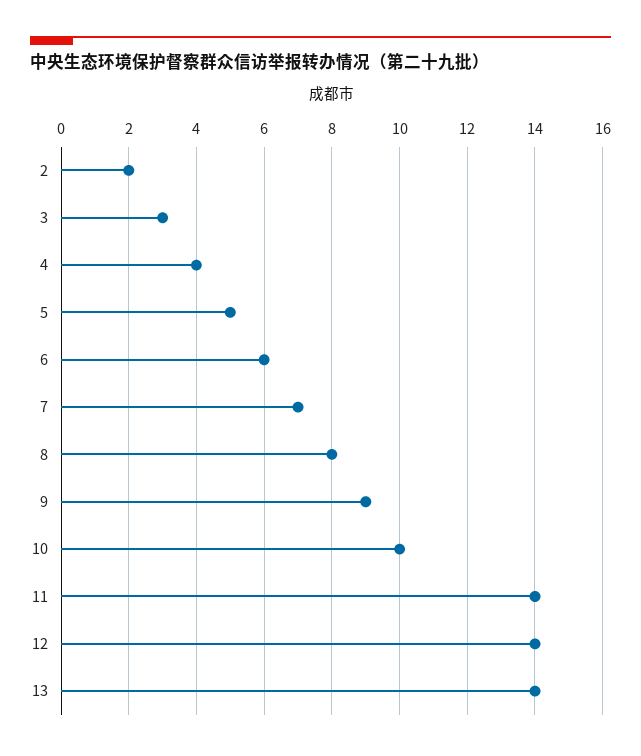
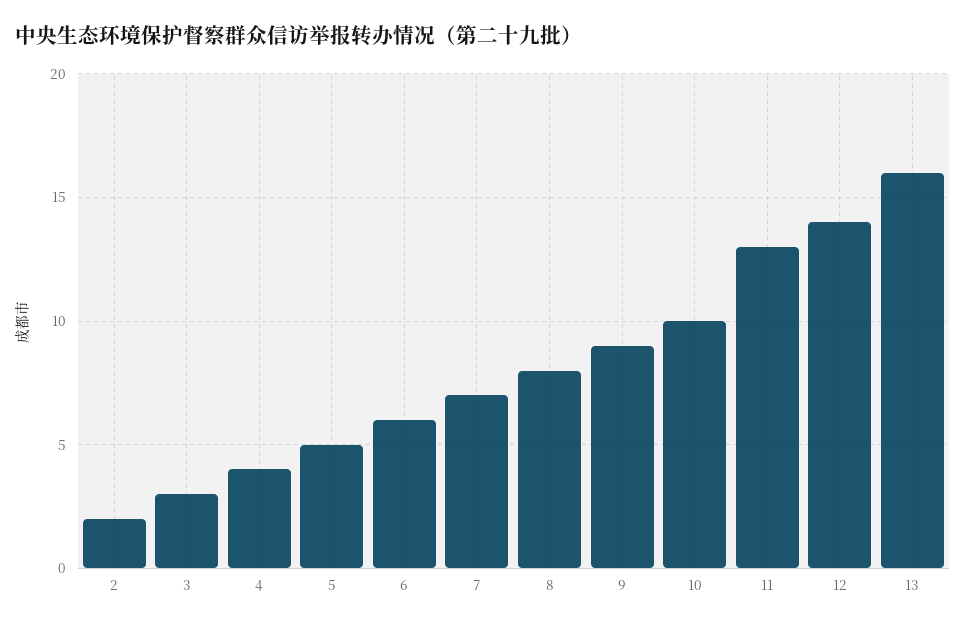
  {
    "2": 2,
    "3": 3,
    "4": 4,
    "5": 5,
    "6": 6,
    "7": 7,
    "8": 8,
    "9": 9,
    "10": 10,
-   "11": 14,
+   "11": 13,
    "12": 14,
-   "13": 14
+   "13": 16
  }

